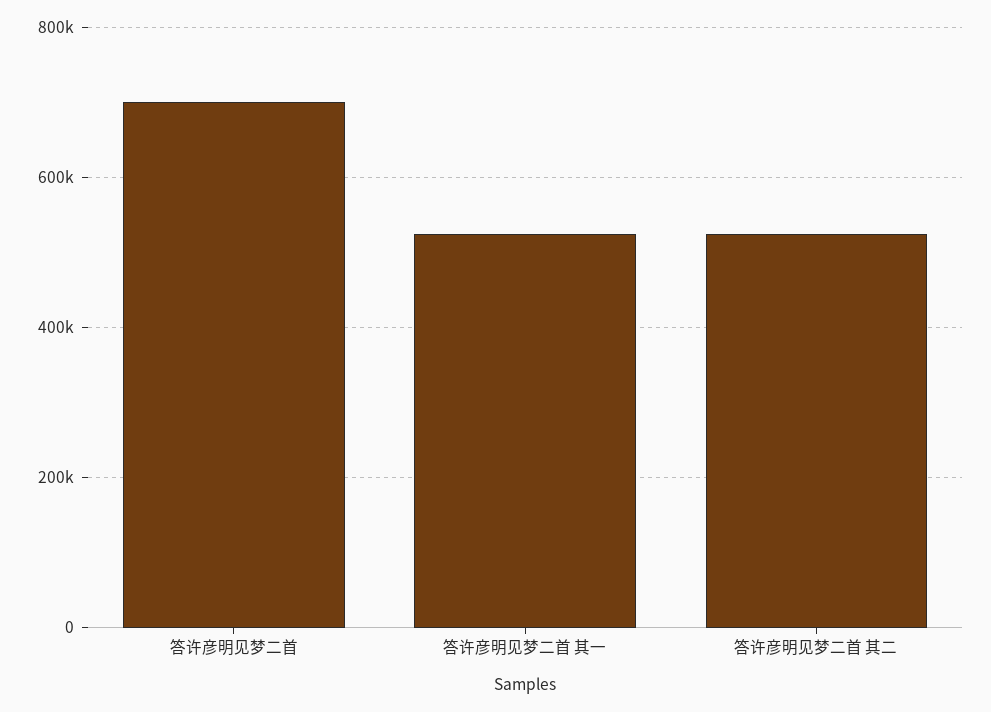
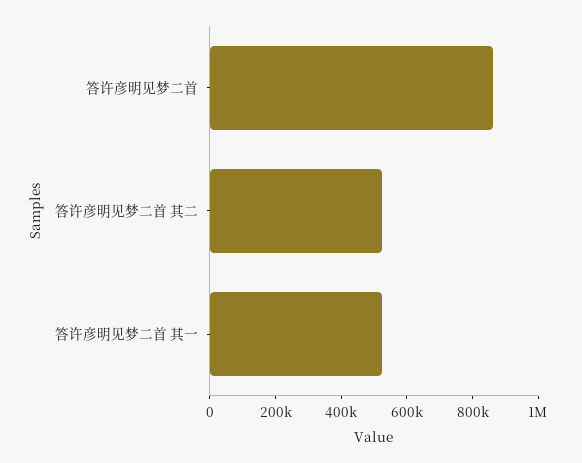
  {
-   "答许彦明见梦二首": 700000,
+   "答许彦明见梦二首": 850000,
    "答许彦明见梦二首 其一": 520000,
    "答许彦明见梦二首 其二": 520000
  }

